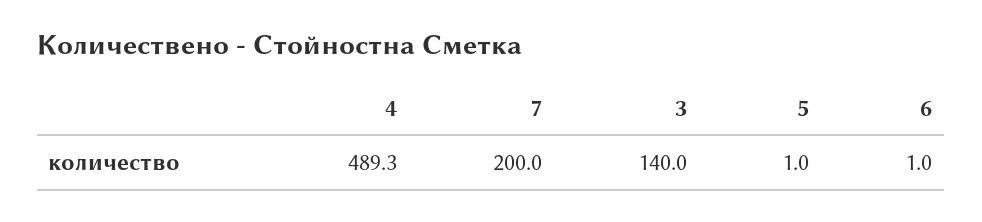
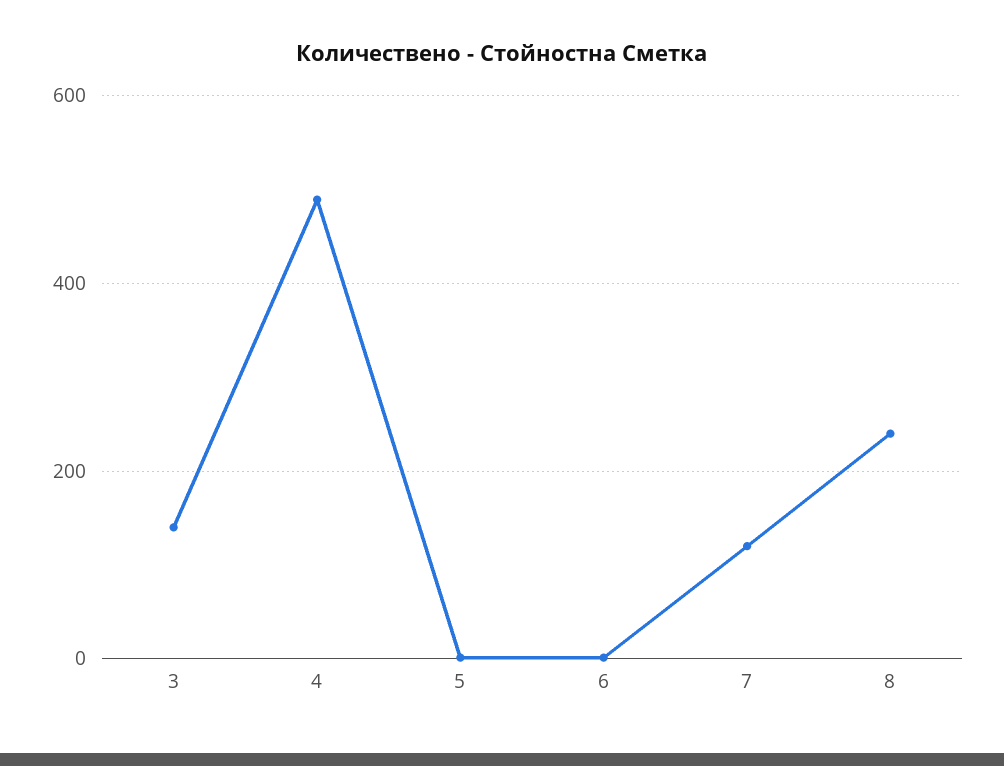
  {
    "4": 489.3,
-   "7": 200,
+   "7": 120,
    "3": 140,
    "5": 1,
-   "6": 1
+   "6": 1,
+   "8": 240
  }

